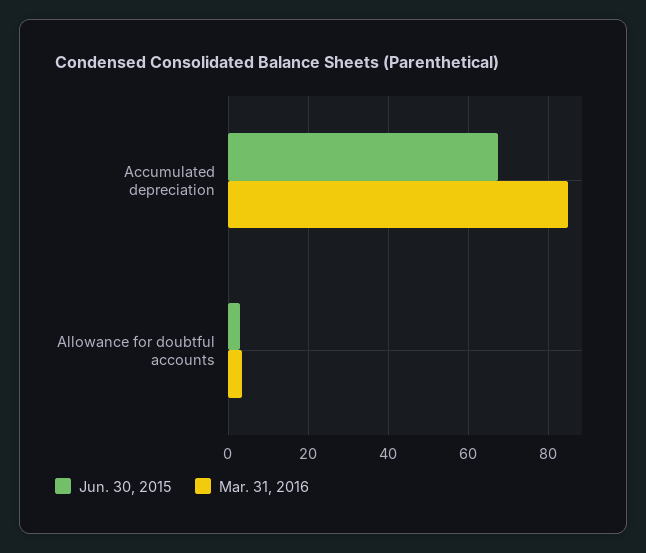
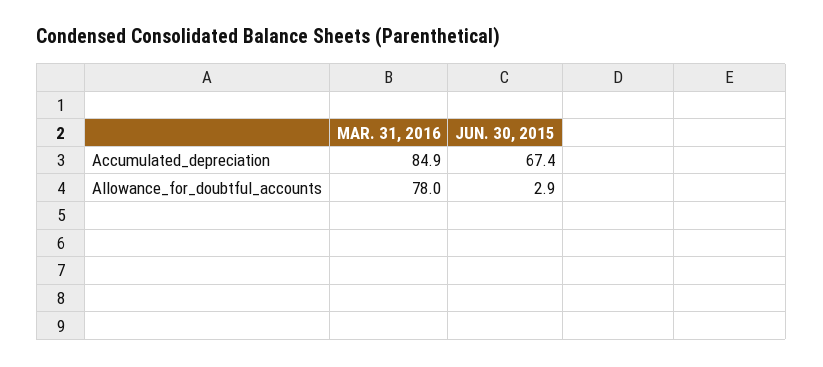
  {
    "Jun. 30, 2015": {
      "Accumulated depreciation": 67.4,
      "Allowance for doubtful accounts": 2.9
    },
    "Mar. 31, 2016": {
      "Accumulated depreciation": 84.9,
-     "Allowance for doubtful accounts": 4
+     "Allowance for doubtful accounts": 78
    }
  }

